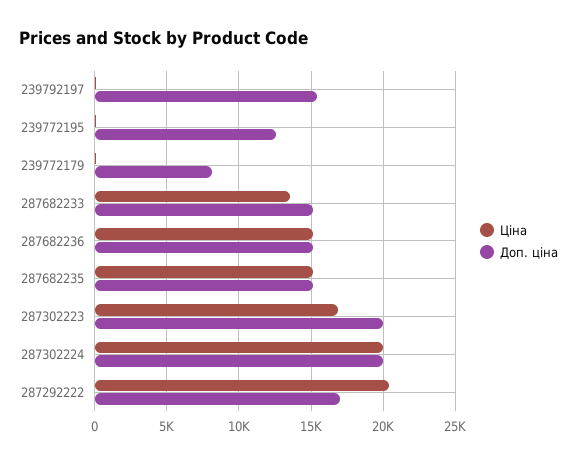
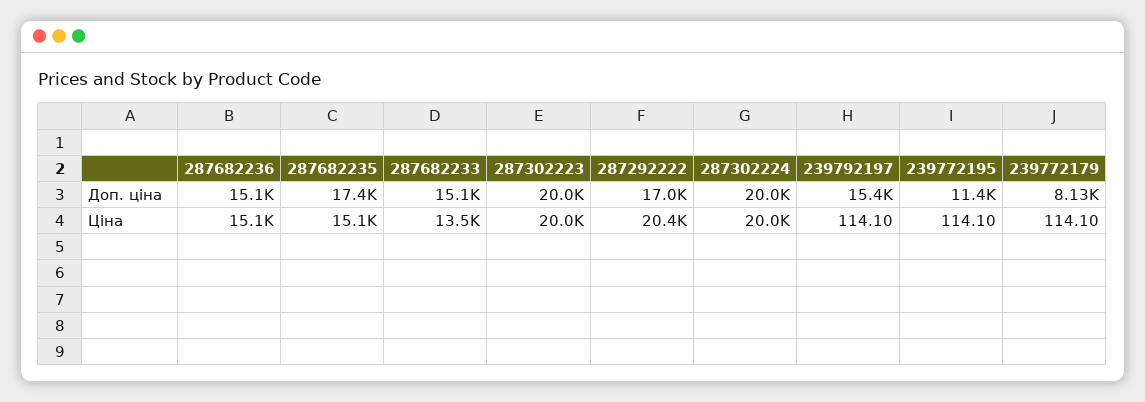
  {
    "Ціна": {
      "239792197": 114.1,
      "239772195": 114.1,
      "239772179": 114.1,
      "287682233": 13500,
      "287682236": 15100,
      "287682235": 15100,
-     "287302223": 17000,
+     "287302223": 20000,
      "287302224": 20000,
      "287292222": 20400
    },
    "Доп. ціна": {
      "239792197": 15400,
-     "239772195": 12500,
+     "239772195": 11400,
      "239772179": 8130,
      "287682233": 15100,
      "287682236": 15100,
-     "287682235": 15000,
+     "287682235": 17400,
      "287302223": 20000,
      "287302224": 20000,
      "287292222": 17000
    }
  }

